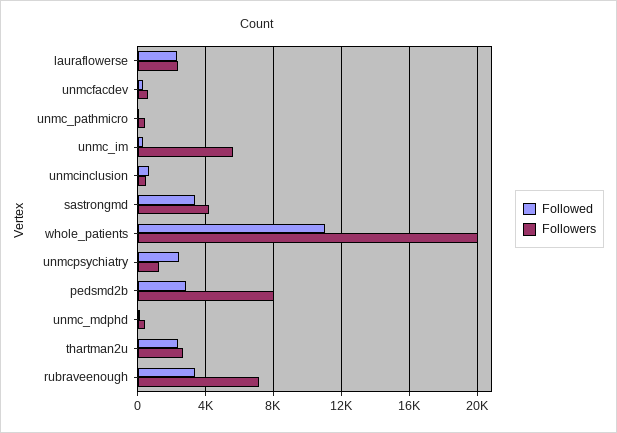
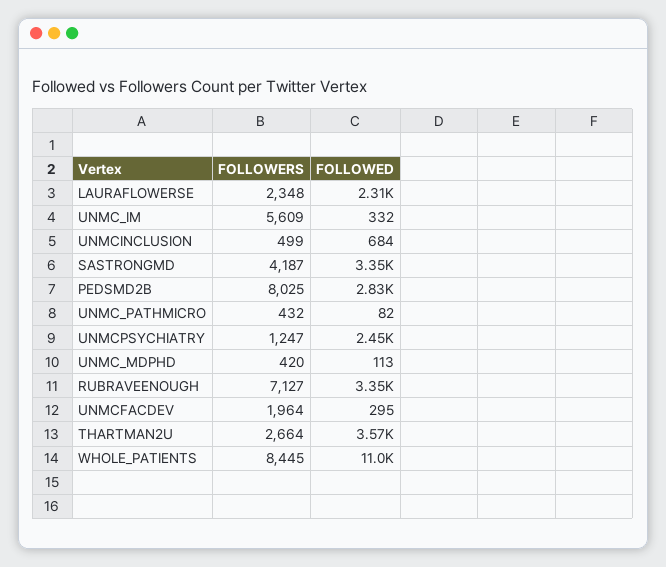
  {
    "Followed": {
      "lauraflowerse": 2310,
      "unmcfacdev": 295,
      "unmc_pathmicro": 82,
      "unmc_im": 332,
      "unmcinclusion": 684,
      "sastrongmd": 3350,
      "whole_patients": 11000,
      "unmcpsychiatry": 2450,
      "pedsmd2b": 2830,
      "unmc_mdphd": 113,
-     "thartman2u": 2500,
+     "thartman2u": 3570,
      "rubraveenough": 3350
    },
    "Followers": {
      "lauraflowerse": 2348,
-     "unmcfacdev": 500,
+     "unmcfacdev": 1964,
      "unmc_pathmicro": 432,
      "unmc_im": 5609,
      "unmcinclusion": 499,
      "sastrongmd": 4187,
-     "whole_patients": 20000,
+     "whole_patients": 8445,
      "unmcpsychiatry": 1247,
      "pedsmd2b": 8025,
      "unmc_mdphd": 420,
      "thartman2u": 2664,
      "rubraveenough": 7127
    }
  }

